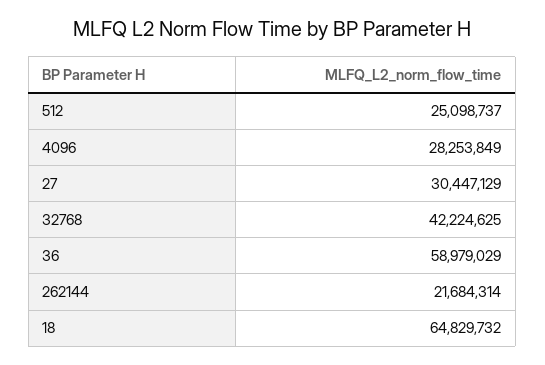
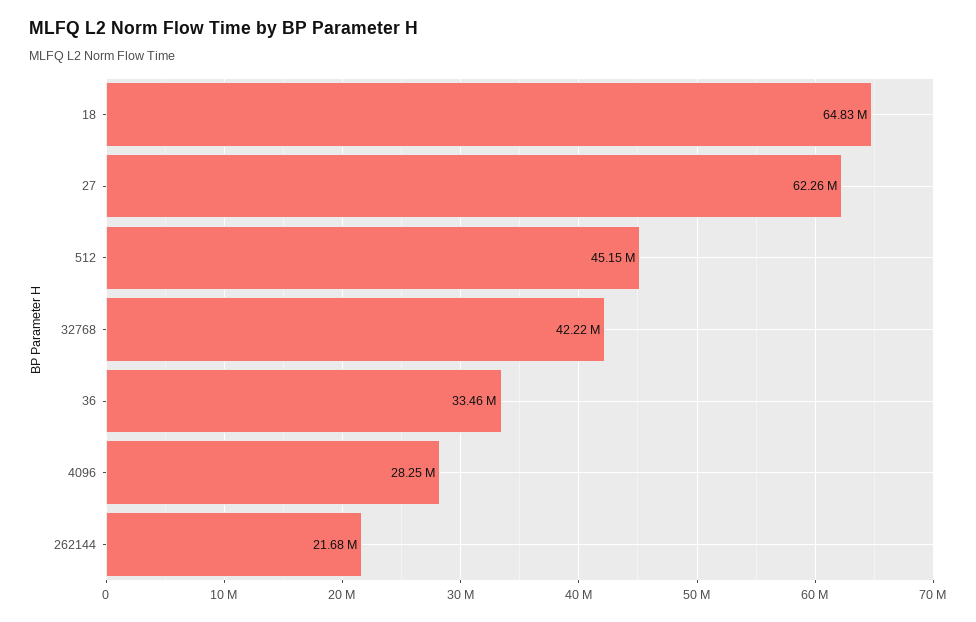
  {
-   "512": 25098737,
+   "512": 45150000,
    "4096": 28253849,
-   "27": 30447129,
+   "27": 62260000,
    "32768": 42224625,
-   "36": 58979029,
+   "36": 33460000,
    "262144": 21684314,
    "18": 64829732
  }

